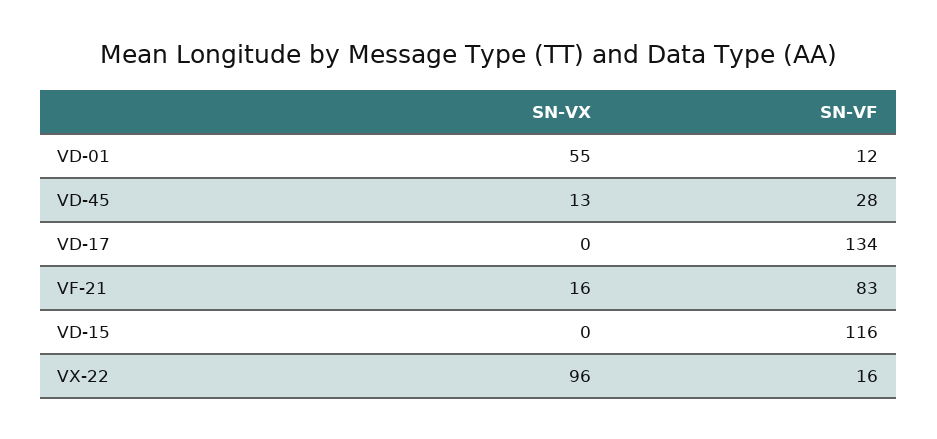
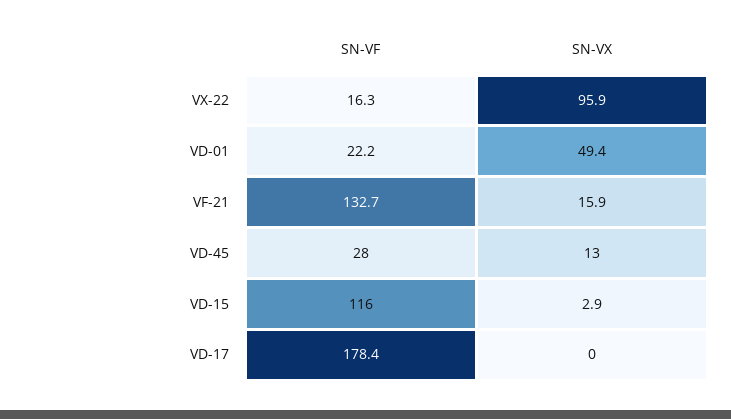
  {
    "SN-VX": {
-     "VD-01": 55,
+     "VD-01": 49.4,
      "VD-45": 13,
      "VD-17": 0,
      "VF-21": 15.9,
-     "VD-15": 0,
+     "VD-15": 2.9,
      "VX-22": 95.9
    },
    "SN-VF": {
-     "VD-01": 12,
+     "VD-01": 22.2,
      "VD-45": 28,
-     "VD-17": 134,
+     "VD-17": 178.4,
-     "VF-21": 83,
+     "VF-21": 132.7,
      "VD-15": 116,
      "VX-22": 16.3
    }
  }

